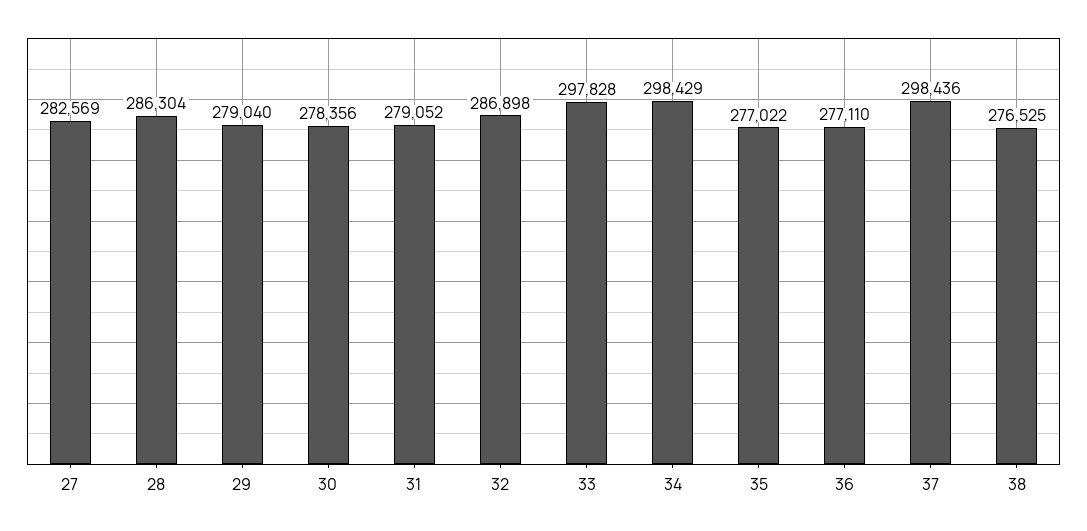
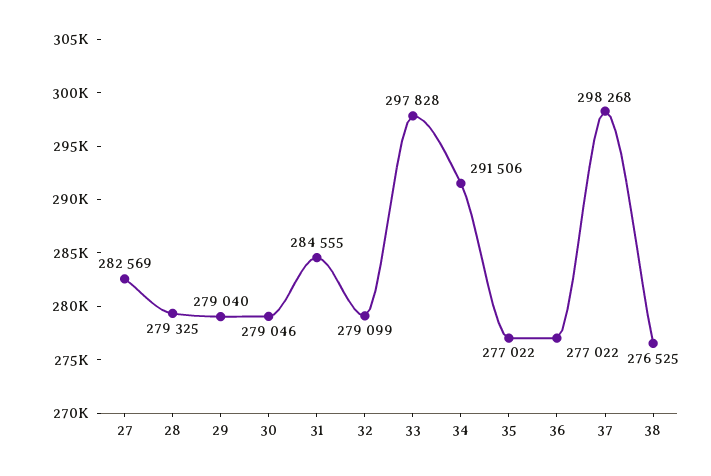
  {
    "27": 282569,
-   "28": 286304,
+   "28": 279325,
    "29": 279040,
-   "30": 278356,
+   "30": 279046,
-   "31": 279052,
+   "31": 284555,
-   "32": 286898,
+   "32": 279099,
    "33": 297828,
-   "34": 298429,
+   "34": 291506,
    "35": 277022,
-   "36": 277110,
+   "36": 277022,
-   "37": 298436,
+   "37": 298268,
    "38": 276525
  }

